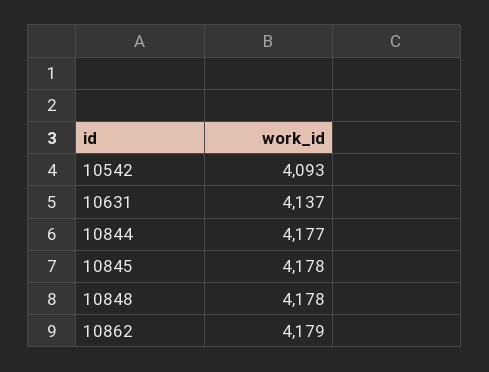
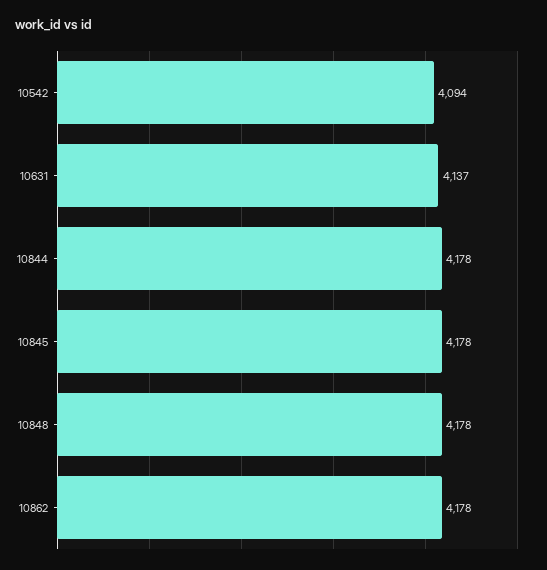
  {
-   "10542": 4093,
+   "10542": 4094,
    "10631": 4137,
-   "10844": 4177,
+   "10844": 4178,
    "10845": 4178,
    "10848": 4178,
-   "10862": 4179
+   "10862": 4178
  }

